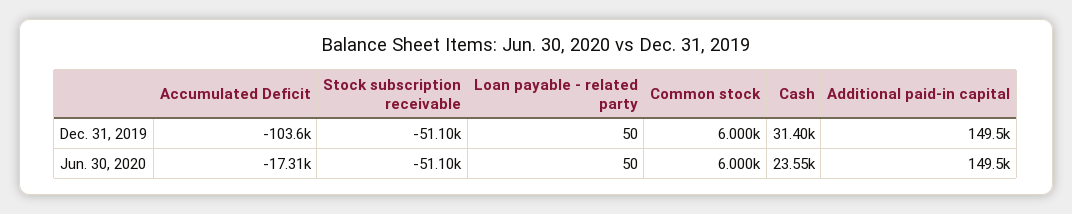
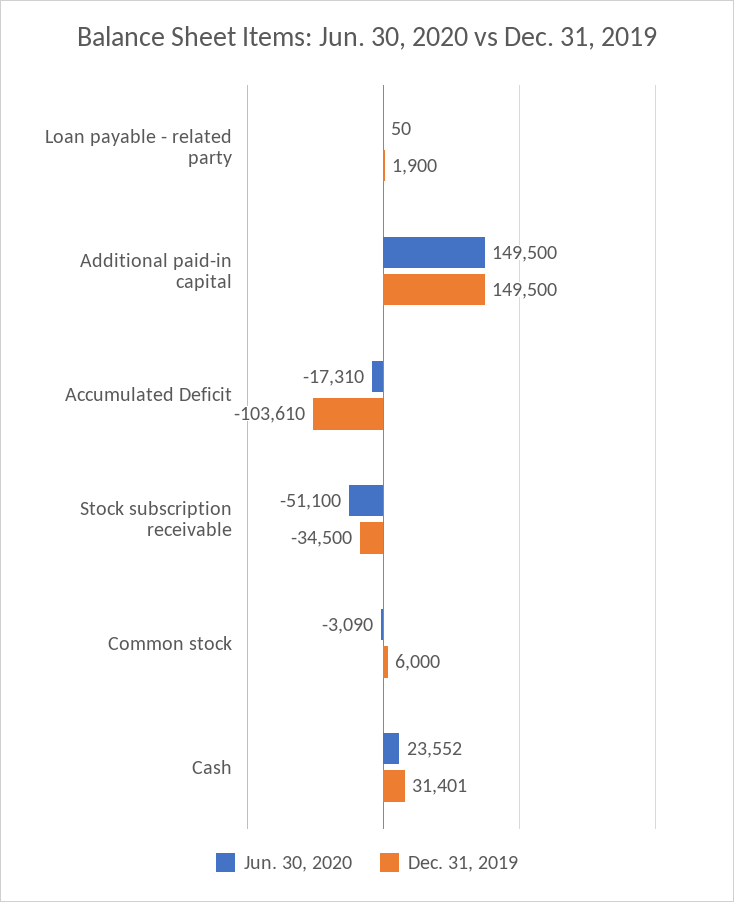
  {
    "Dec. 31, 2019": {
      "Accumulated Deficit": -103610,
-     "Stock subscription receivable": -51100,
+     "Stock subscription receivable": -34500,
-     "Loan payable - related party": 50,
+     "Loan payable - related party": 1900,
      "Common stock": 6000,
      "Cash": 31401,
      "Additional paid-in capital": 149500
    },
    "Jun. 30, 2020": {
      "Accumulated Deficit": -17310,
      "Stock subscription receivable": -51100,
      "Loan payable - related party": 50,
-     "Common stock": 6000,
+     "Common stock": -3090,
      "Cash": 23552,
      "Additional paid-in capital": 149500
    }
  }

